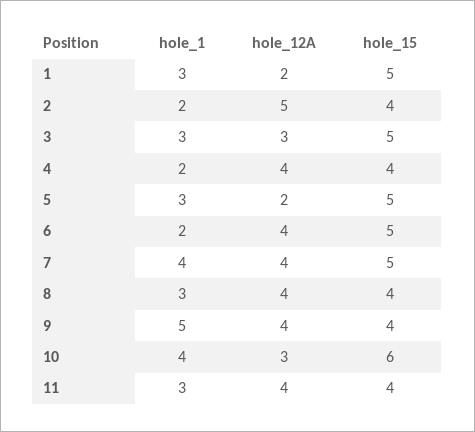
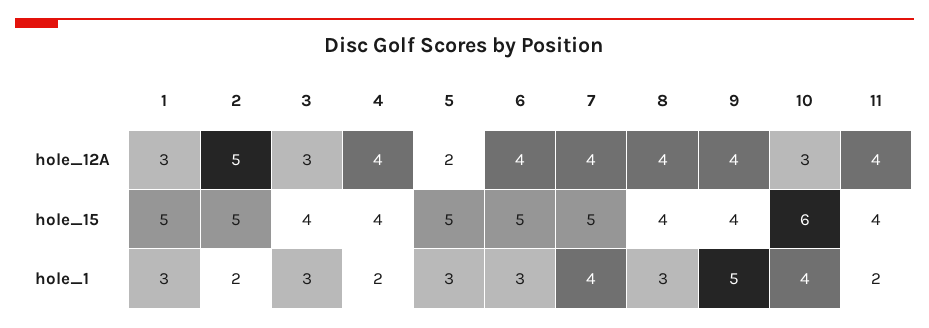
  {
    "hole_1": {
      "1": 3,
      "2": 2,
      "3": 3,
      "4": 2,
      "5": 3,
-     "6": 2,
+     "6": 3,
      "7": 4,
      "8": 3,
      "9": 5,
      "10": 4,
-     "11": 3
+     "11": 2
    },
    "hole_12A": {
-     "1": 2,
+     "1": 3,
      "2": 5,
      "3": 3,
      "4": 4,
      "5": 2,
      "6": 4,
      "7": 4,
      "8": 4,
      "9": 4,
      "10": 3,
      "11": 4
    },
    "hole_15": {
      "1": 5,
-     "2": 4,
+     "2": 5,
-     "3": 5,
+     "3": 4,
      "4": 4,
      "5": 5,
      "6": 5,
      "7": 5,
      "8": 4,
      "9": 4,
      "10": 6,
      "11": 4
    }
  }

